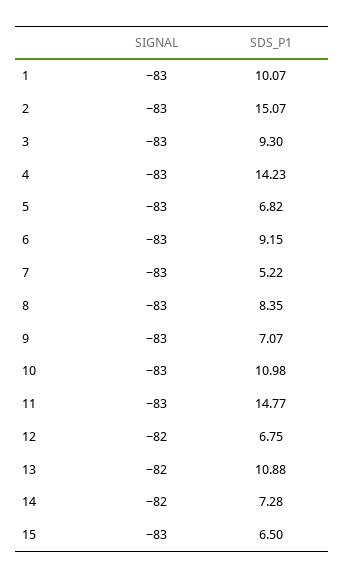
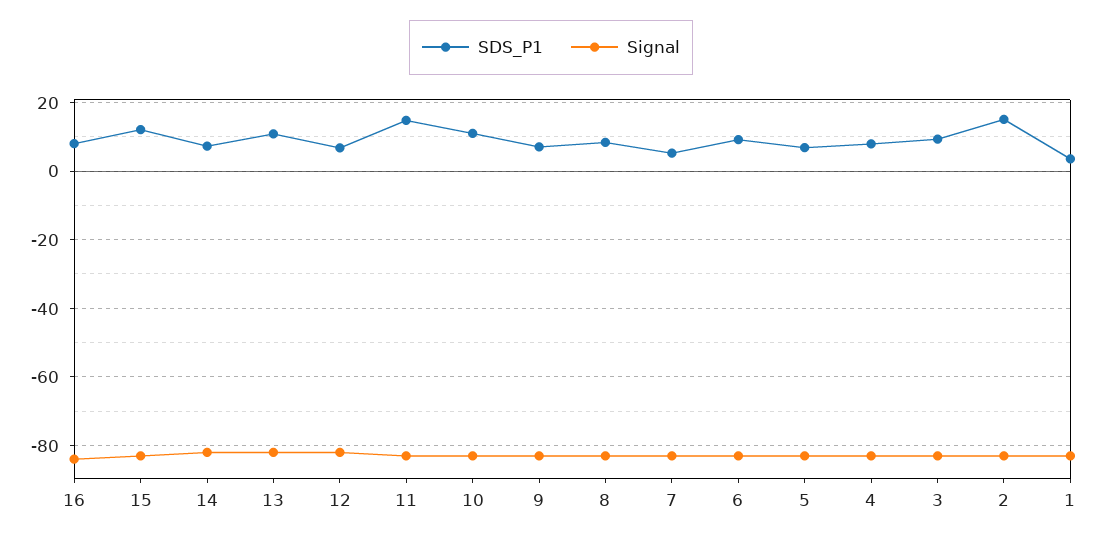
  {
    "SIGNAL": {
      "1": -83,
      "2": -83,
      "3": -83,
      "4": -83,
      "5": -83,
      "6": -83,
      "7": -83,
      "8": -83,
      "9": -83,
      "10": -83,
      "11": -83,
      "12": -82,
      "13": -82,
      "14": -82,
-     "15": -83
+     "15": -83,
+     "16": -84
    },
    "SDS_P1": {
-     "1": 10.07,
+     "1": 4,
      "2": 15.07,
      "3": 9.3,
-     "4": 14.23,
+     "4": 8,
      "5": 6.82,
      "6": 9.15,
      "7": 5.22,
      "8": 8.35,
      "9": 7.07,
      "10": 10.98,
      "11": 14.77,
      "12": 6.75,
      "13": 10.88,
      "14": 7.28,
-     "15": 6.5
+     "15": 12,
+     "16": 8
    }
  }

